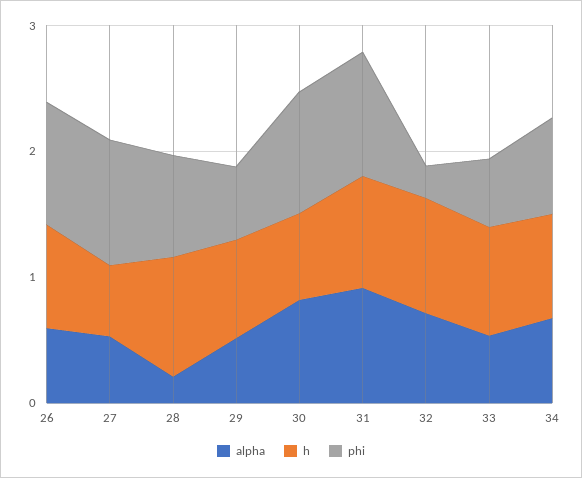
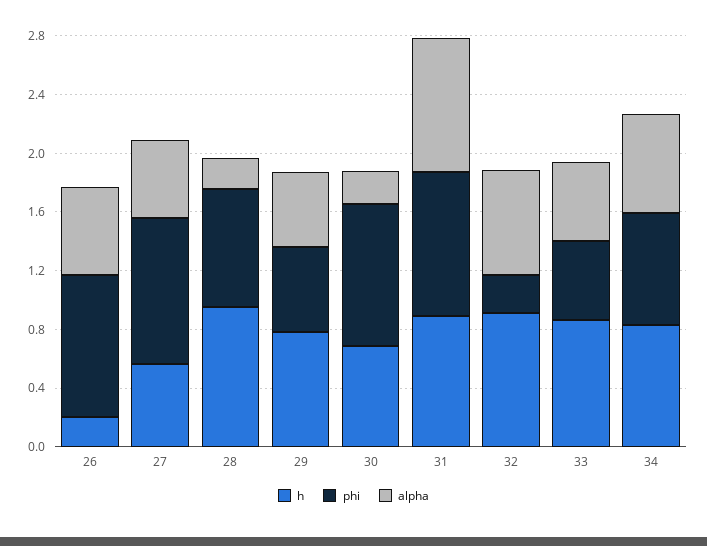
  {
    "alpha": {
      "26": 0.6,
      "27": 0.5,
      "28": 0.2,
      "29": 0.5,
-     "30": 0.8,
+     "30": 0.2,
      "31": 0.9,
      "32": 0.7,
      "33": 0.5,
      "34": 0.7
    },
    "h": {
-     "26": 0.8,
+     "26": 0.2,
      "27": 0.6,
      "28": 1,
      "29": 0.8,
      "30": 0.7,
      "31": 0.9,
      "32": 0.9,
      "33": 0.9,
      "34": 0.8
    },
    "phi": {
      "26": 1,
      "27": 1,
      "28": 0.8,
      "29": 0.6,
      "30": 1,
      "31": 1,
      "32": 0.3,
      "33": 0.5,
      "34": 0.8
    }
  }

